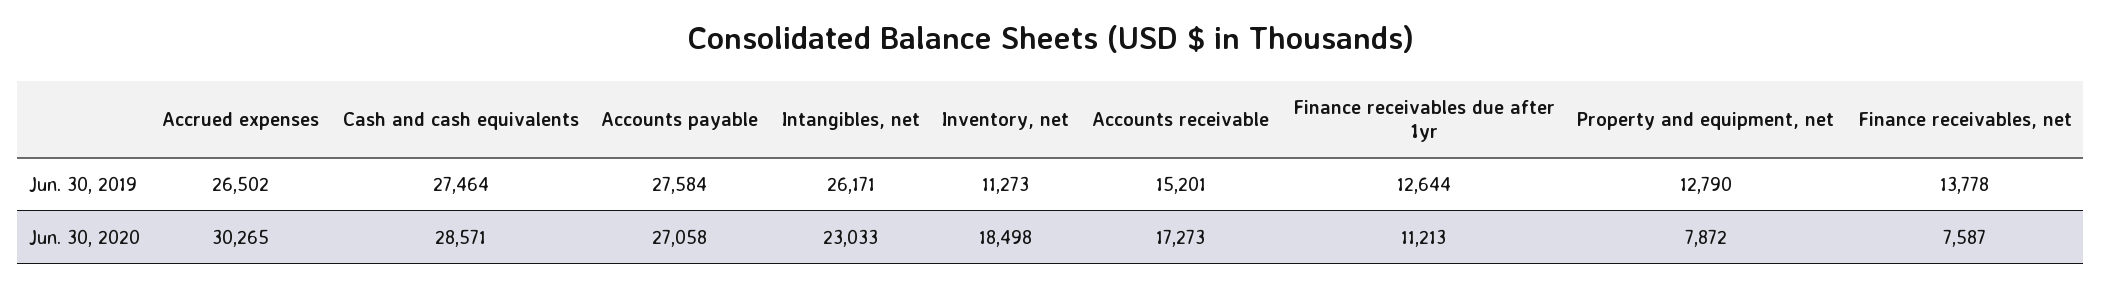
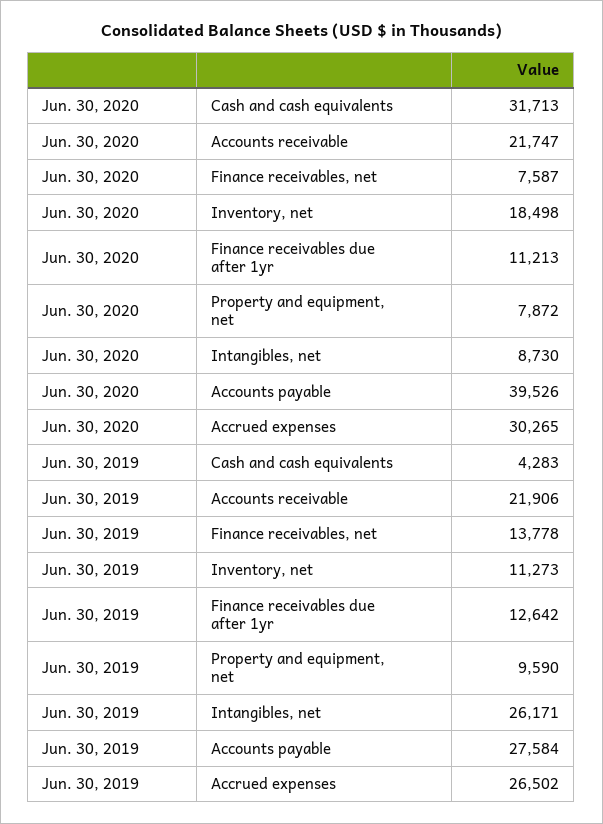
  {
    "Accrued expenses": {
      "Jun. 30, 2019": 26502,
      "Jun. 30, 2020": 30265
    },
    "Cash and cash equivalents": {
-     "Jun. 30, 2019": 27464,
+     "Jun. 30, 2019": 4283,
-     "Jun. 30, 2020": 28571
+     "Jun. 30, 2020": 31713
    },
    "Accounts payable": {
      "Jun. 30, 2019": 27584,
-     "Jun. 30, 2020": 27058
+     "Jun. 30, 2020": 39526
    },
    "Intangibles, net": {
      "Jun. 30, 2019": 26171,
-     "Jun. 30, 2020": 23033
+     "Jun. 30, 2020": 8730
    },
    "Inventory, net": {
      "Jun. 30, 2019": 11273,
      "Jun. 30, 2020": 18498
    },
    "Accounts receivable": {
-     "Jun. 30, 2019": 15201,
+     "Jun. 30, 2019": 21906,
-     "Jun. 30, 2020": 17273
+     "Jun. 30, 2020": 21747
    },
    "Finance receivables due after 1yr": {
-     "Jun. 30, 2019": 12644,
+     "Jun. 30, 2019": 12642,
      "Jun. 30, 2020": 11213
    },
    "Property and equipment, net": {
-     "Jun. 30, 2019": 12790,
+     "Jun. 30, 2019": 9590,
      "Jun. 30, 2020": 7872
    },
    "Finance receivables, net": {
      "Jun. 30, 2019": 13778,
      "Jun. 30, 2020": 7587
    }
  }

